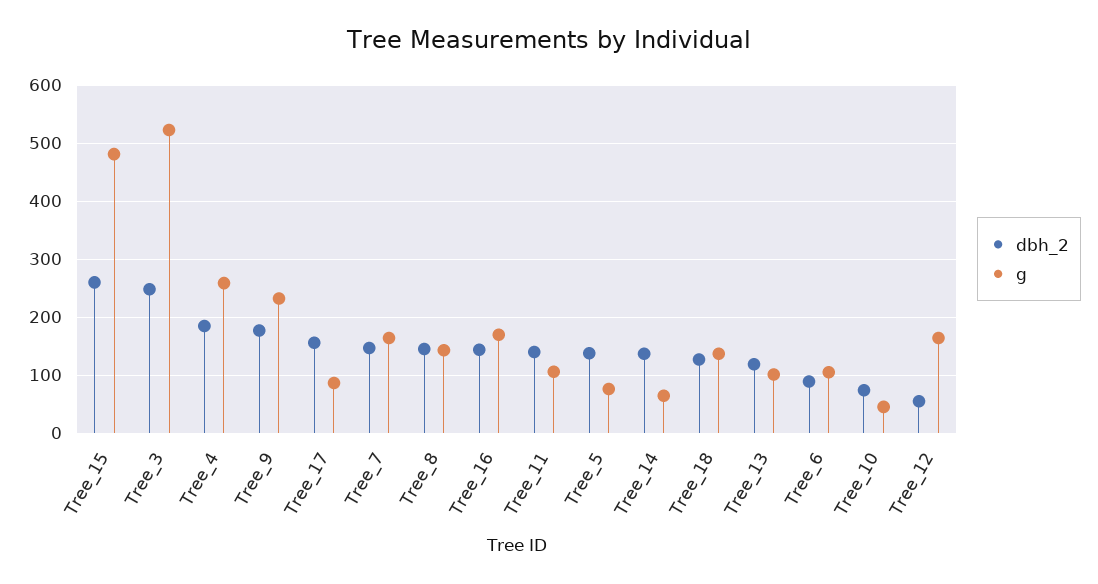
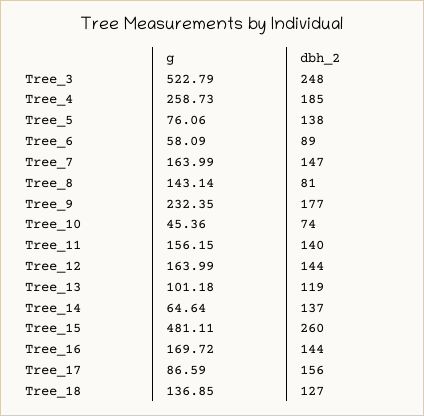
  {
    "dbh_2": {
      "Tree_15": 260,
      "Tree_3": 248,
      "Tree_4": 185,
      "Tree_9": 177,
      "Tree_17": 156,
      "Tree_7": 147,
-     "Tree_8": 140,
+     "Tree_8": 81,
      "Tree_16": 144,
      "Tree_11": 140,
      "Tree_5": 138,
      "Tree_14": 137,
      "Tree_18": 127,
      "Tree_13": 119,
      "Tree_6": 89,
      "Tree_10": 74,
-     "Tree_12": 60
+     "Tree_12": 144
    },
    "g": {
      "Tree_15": 481.11,
      "Tree_3": 522.79,
      "Tree_4": 258.73,
      "Tree_9": 232.35,
      "Tree_17": 86.59,
      "Tree_7": 163.99,
      "Tree_8": 143.14,
      "Tree_16": 169.72,
-     "Tree_11": 100,
+     "Tree_11": 156.15,
      "Tree_5": 76.06,
      "Tree_14": 64.64,
      "Tree_18": 136.85,
      "Tree_13": 101.18,
-     "Tree_6": 100,
+     "Tree_6": 58.09,
      "Tree_10": 45.36,
      "Tree_12": 163.99
    }
  }

